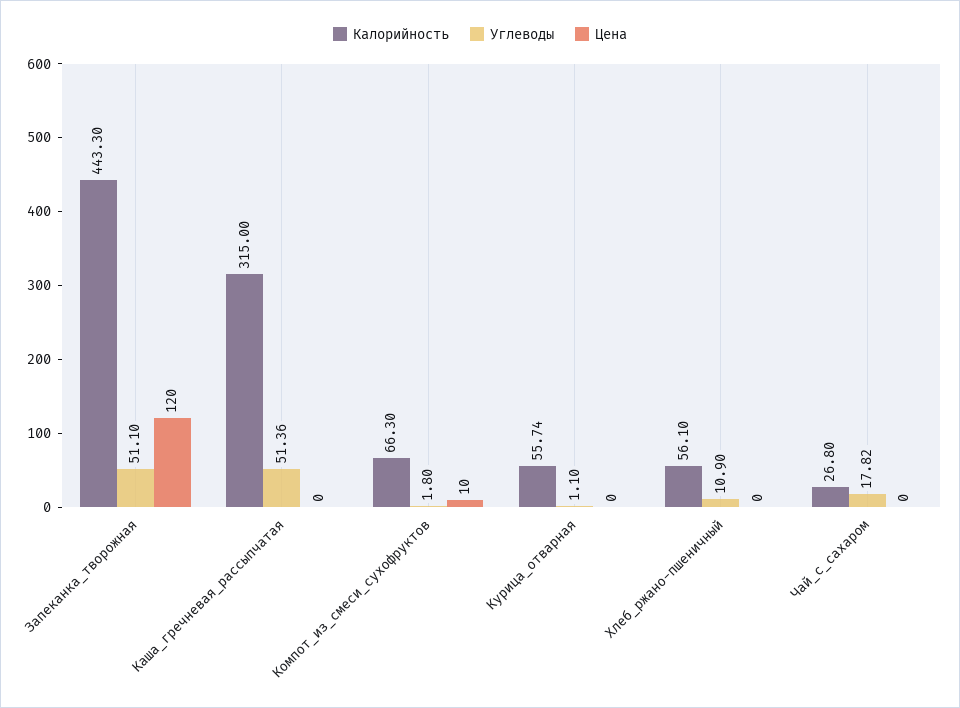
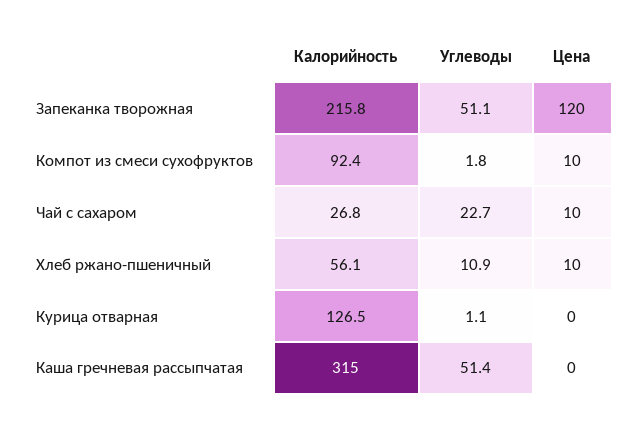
  {
    "Калорийность": {
-     "Запеканка_творожная": 443.3,
+     "Запеканка_творожная": 215.8,
      "Каша_гречневая_рассыпчатая": 315,
-     "Компот_из_смеси_сухофруктов": 66.3,
+     "Компот_из_смеси_сухофруктов": 92.4,
-     "Курица_отварная": 55.74,
+     "Курица_отварная": 126.5,
      "Хлеб_ржано-пшеничный": 56.1,
      "Чай_с_сахаром": 26.8
    },
    "Углеводы": {
      "Запеканка_творожная": 51.1,
      "Каша_гречневая_рассыпчатая": 51.36,
      "Компот_из_смеси_сухофруктов": 1.8,
      "Курица_отварная": 1.1,
      "Хлеб_ржано-пшеничный": 10.9,
-     "Чай_с_сахаром": 17.82
+     "Чай_с_сахаром": 22.7
    },
    "Цена": {
      "Запеканка_творожная": 120,
      "Каша_гречневая_рассыпчатая": 0,
      "Компот_из_смеси_сухофруктов": 10,
      "Курица_отварная": 0,
-     "Хлеб_ржано-пшеничный": 0,
+     "Хлеб_ржано-пшеничный": 10,
-     "Чай_с_сахаром": 0
+     "Чай_с_сахаром": 10
    }
  }

